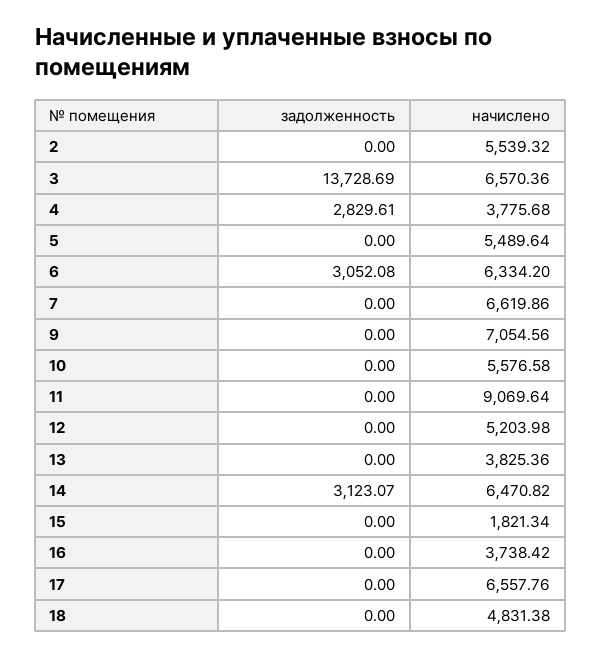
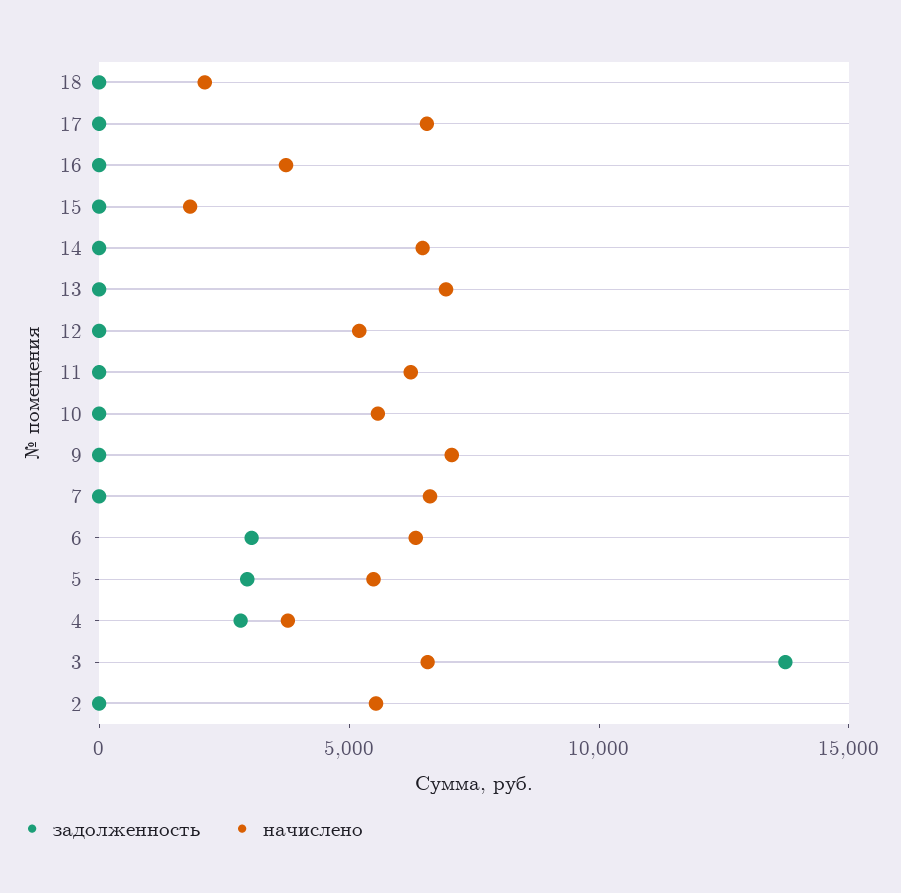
  {
    "задолженность": {
      "2": 0,
      "3": 13728.69,
      "4": 2829.61,
-     "5": 0,
+     "5": 3000,
      "6": 3052.08,
      "7": 0,
      "9": 0,
      "10": 0,
      "11": 0,
      "12": 0,
      "13": 0,
-     "14": 3123.07,
+     "14": 0,
      "15": 0,
      "16": 0,
      "17": 0,
      "18": 0
    },
    "начислено": {
      "2": 5539.32,
      "3": 6570.36,
      "4": 3775.68,
      "5": 5489.64,
      "6": 6334.2,
      "7": 6619.86,
      "9": 7054.56,
      "10": 5576.58,
-     "11": 9069.64,
+     "11": 6000,
      "12": 5203.98,
-     "13": 3825.36,
+     "13": 7000,
      "14": 6470.82,
      "15": 1821.34,
      "16": 3738.42,
      "17": 6557.76,
-     "18": 4831.38
+     "18": 2000
    }
  }

